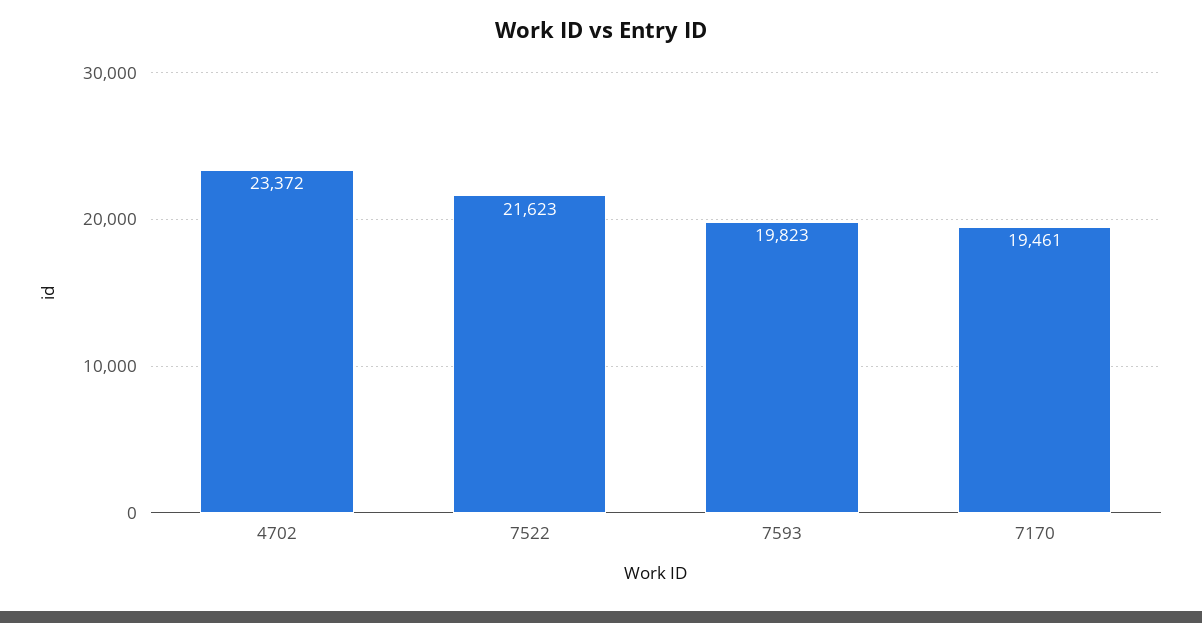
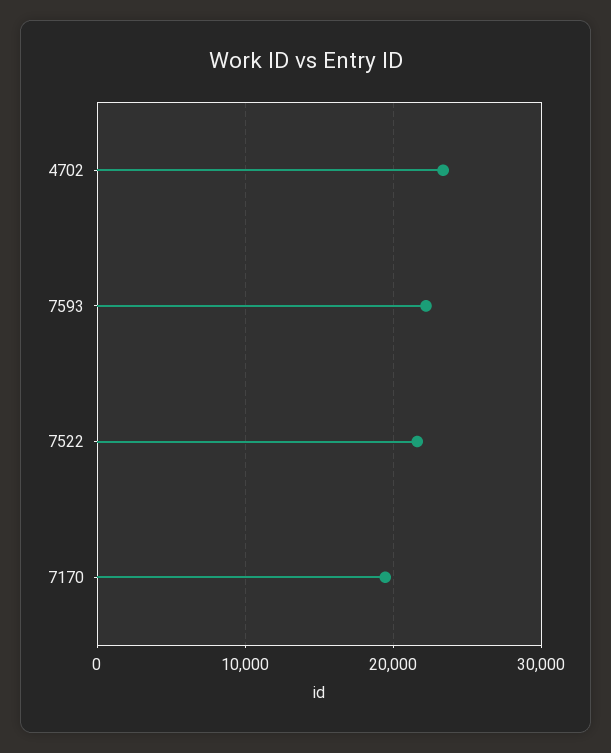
  {
    "4702": 23372,
    "7522": 21623,
-   "7593": 19823,
+   "7593": 22000,
    "7170": 19461
  }

